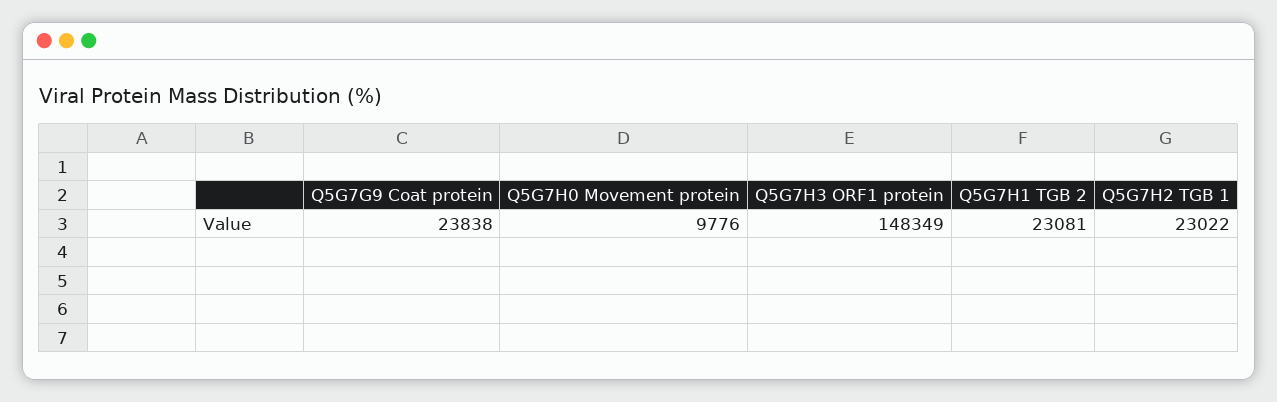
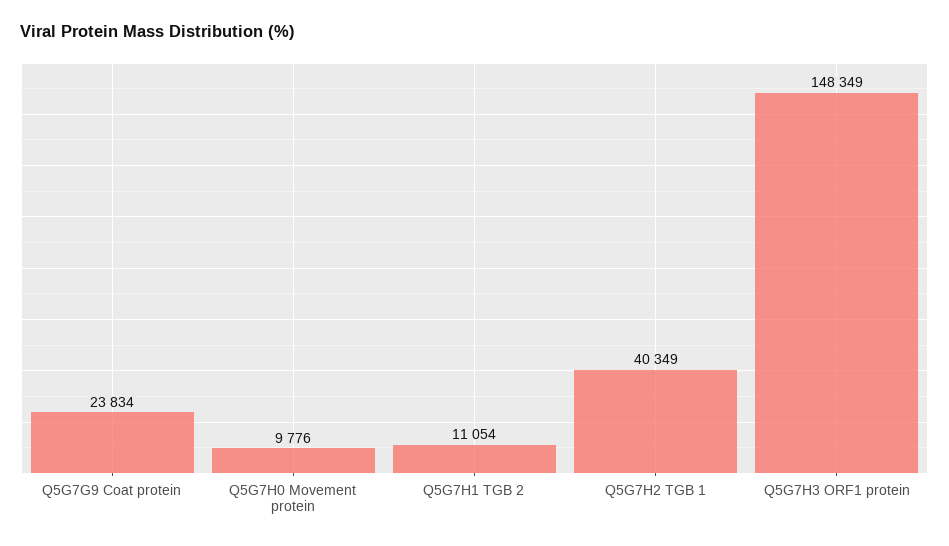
  {
-   "Q5G7G9 Coat protein": 23838,
+   "Q5G7G9 Coat protein": 23834,
    "Q5G7H0 Movement protein": 9776,
    "Q5G7H3 ORF1 protein": 148349,
-   "Q5G7H1 TGB 2": 23081,
+   "Q5G7H1 TGB 2": 11054,
-   "Q5G7H2 TGB 1": 23022
+   "Q5G7H2 TGB 1": 40349
  }

